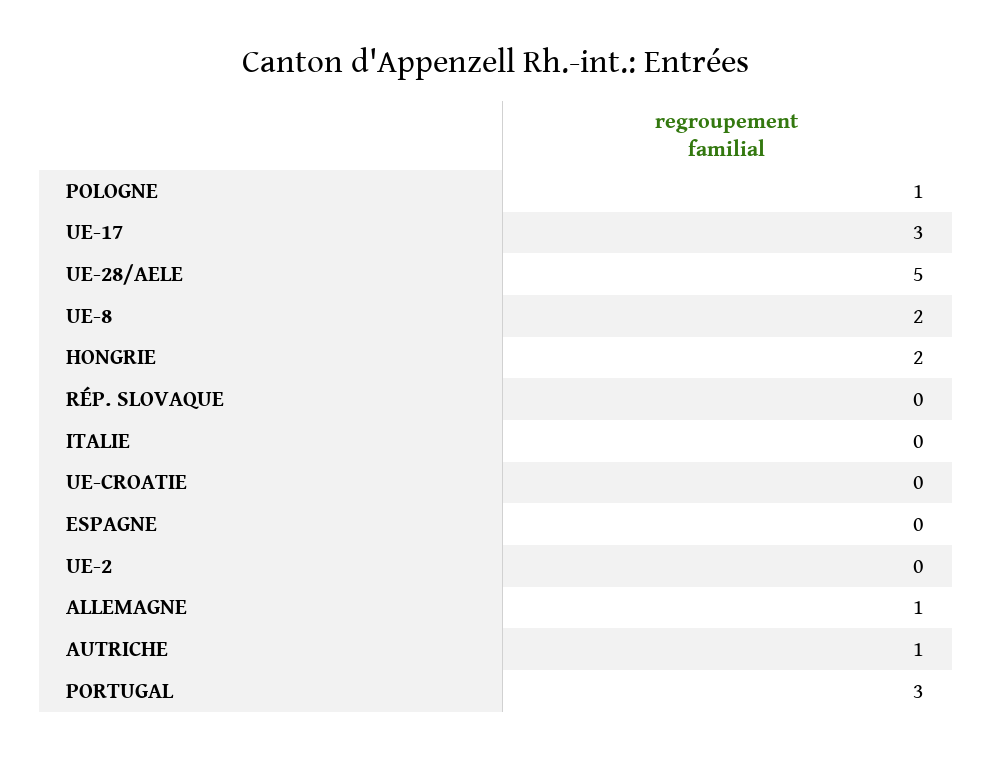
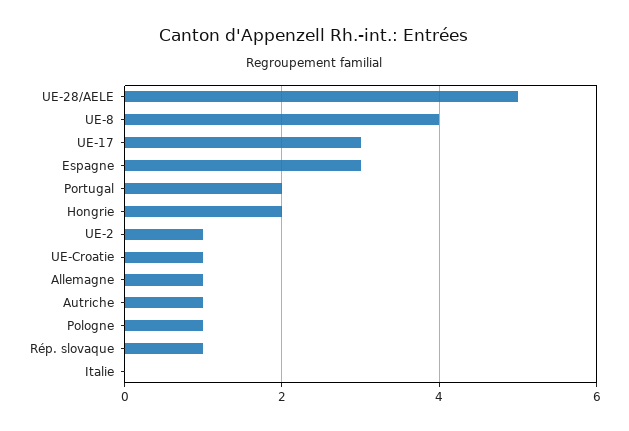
  {
    "POLOGNE": 1,
    "UE-17": 3,
    "UE-28/AELE": 5,
-   "UE-8": 2,
+   "UE-8": 4,
    "HONGRIE": 2,
-   "RÉP. SLOVAQUE": 0,
+   "RÉP. SLOVAQUE": 1,
    "ITALIE": 0,
-   "UE-CROATIE": 0,
+   "UE-CROATIE": 1,
-   "ESPAGNE": 0,
+   "ESPAGNE": 3,
-   "UE-2": 0,
+   "UE-2": 1,
    "ALLEMAGNE": 1,
    "AUTRICHE": 1,
-   "PORTUGAL": 3
+   "PORTUGAL": 2
  }

